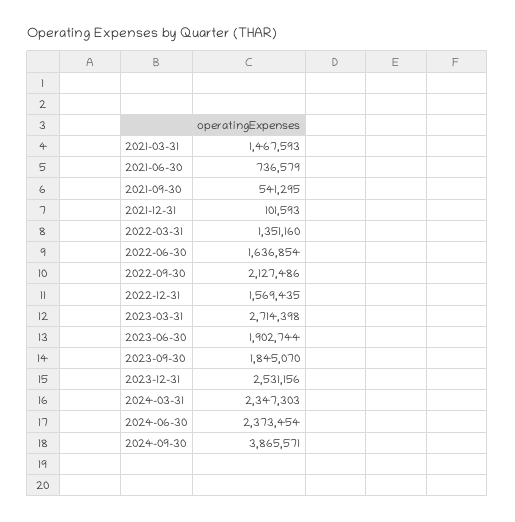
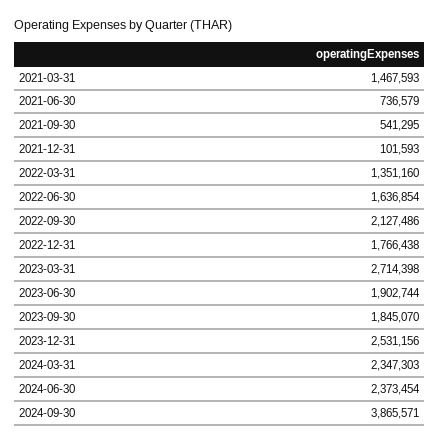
  {
    "2021-03-31": 1467593,
    "2021-06-30": 736579,
    "2021-09-30": 541295,
    "2021-12-31": 101593,
    "2022-03-31": 1351160,
    "2022-06-30": 1636854,
    "2022-09-30": 2127486,
-   "2022-12-31": 1569435,
+   "2022-12-31": 1766438,
    "2023-03-31": 2714398,
    "2023-06-30": 1902744,
    "2023-09-30": 1845070,
    "2023-12-31": 2531156,
    "2024-03-31": 2347303,
    "2024-06-30": 2373454,
    "2024-09-30": 3865571
  }

